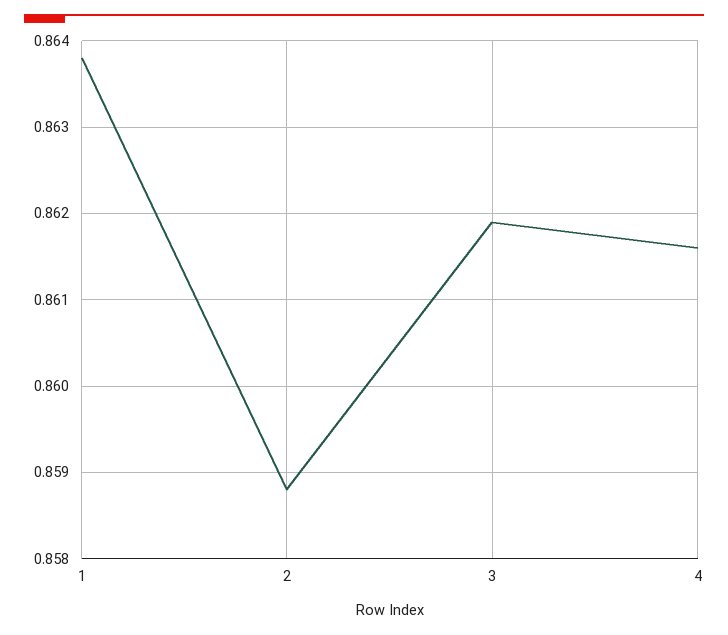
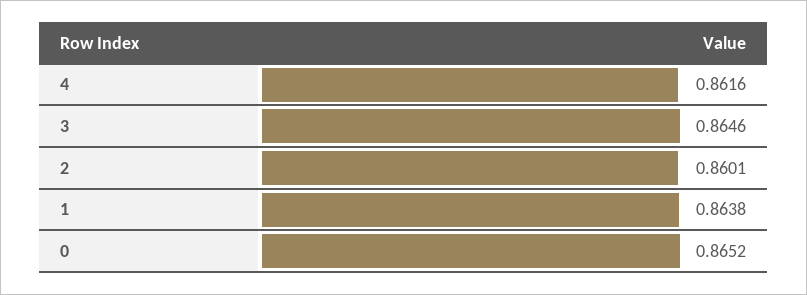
  {
    "1": 0.8638,
-   "2": 0.8588,
+   "2": 0.8601,
-   "3": 0.8619,
+   "3": 0.8646,
-   "4": 0.8616
+   "4": 0.8616,
+   "0": 0.8652
  }

